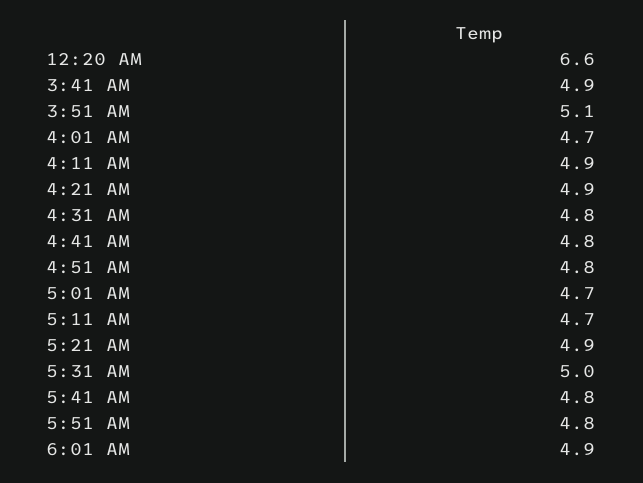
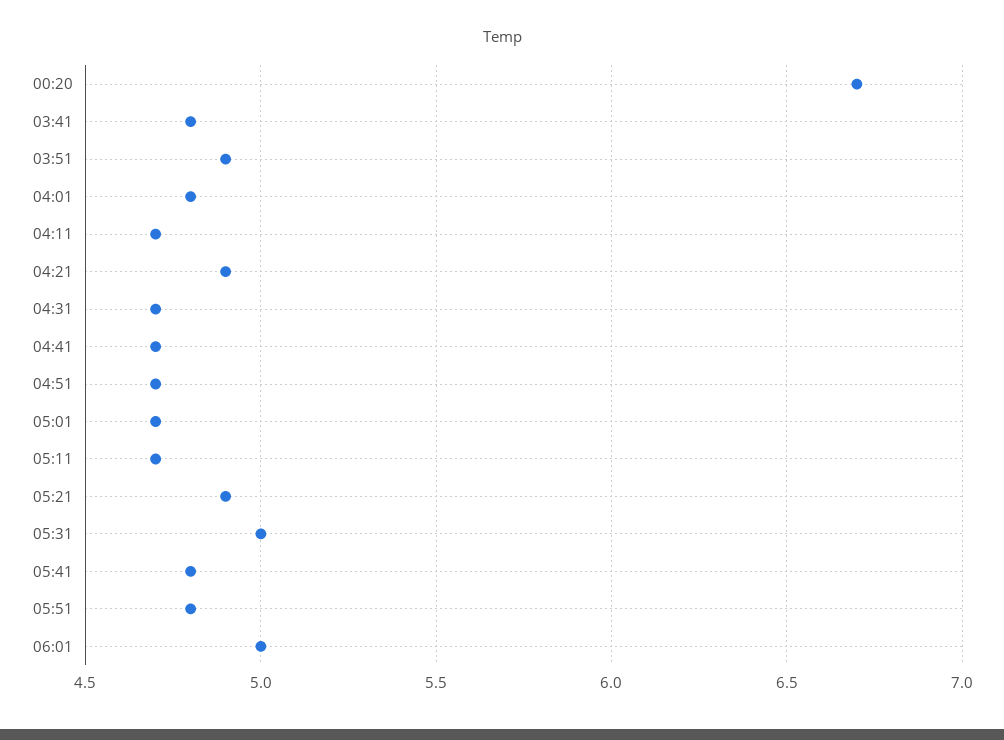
  {
-   "12:20 AM": 6.6,
+   "12:20 AM": 6.7,
-   "3:41 AM": 4.9,
+   "3:41 AM": 4.8,
-   "3:51 AM": 5.1,
+   "3:51 AM": 4.9,
-   "4:01 AM": 4.7,
+   "4:01 AM": 4.8,
-   "4:11 AM": 4.9,
+   "4:11 AM": 4.7,
    "4:21 AM": 4.9,
-   "4:31 AM": 4.8,
+   "4:31 AM": 4.7,
-   "4:41 AM": 4.8,
+   "4:41 AM": 4.7,
-   "4:51 AM": 4.8,
+   "4:51 AM": 4.7,
    "5:01 AM": 4.7,
    "5:11 AM": 4.7,
    "5:21 AM": 4.9,
    "5:31 AM": 5,
    "5:41 AM": 4.8,
    "5:51 AM": 4.8,
-   "6:01 AM": 4.9
+   "6:01 AM": 5
  }

